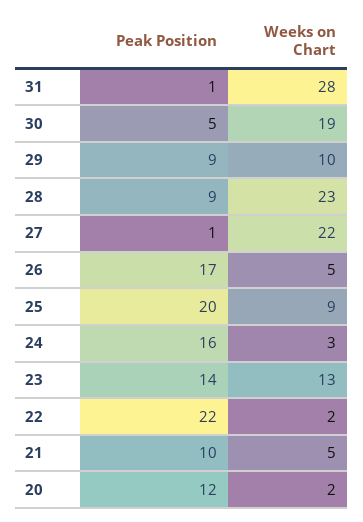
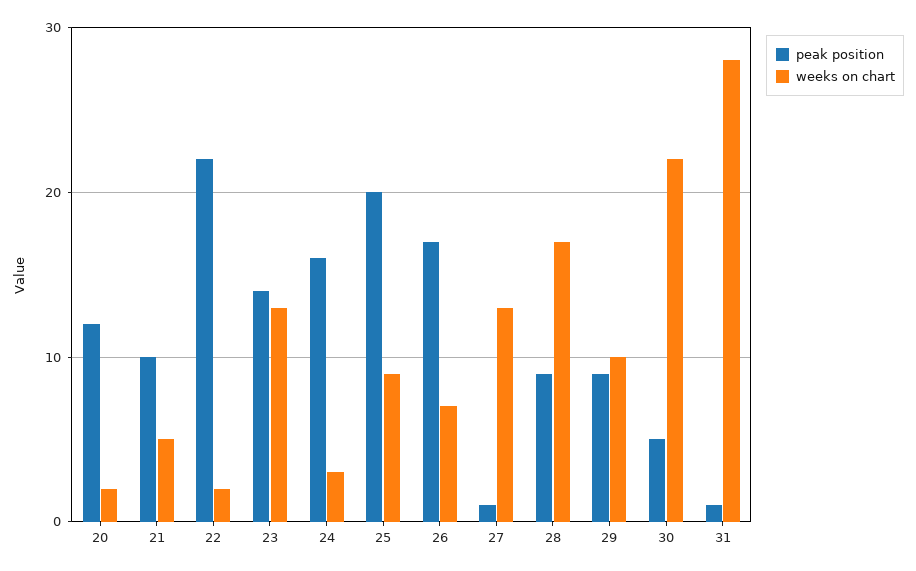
  {
    "Peak Position": {
      "31": 1,
      "30": 5,
      "29": 9,
      "28": 9,
      "27": 1,
      "26": 17,
      "25": 20,
      "24": 16,
      "23": 14,
      "22": 22,
      "21": 10,
      "20": 12
    },
    "Weeks on Chart": {
      "31": 28,
-     "30": 19,
+     "30": 22,
      "29": 10,
-     "28": 23,
+     "28": 17,
-     "27": 22,
+     "27": 13,
-     "26": 5,
+     "26": 7,
      "25": 9,
      "24": 3,
      "23": 13,
      "22": 2,
      "21": 5,
      "20": 2
    }
  }

